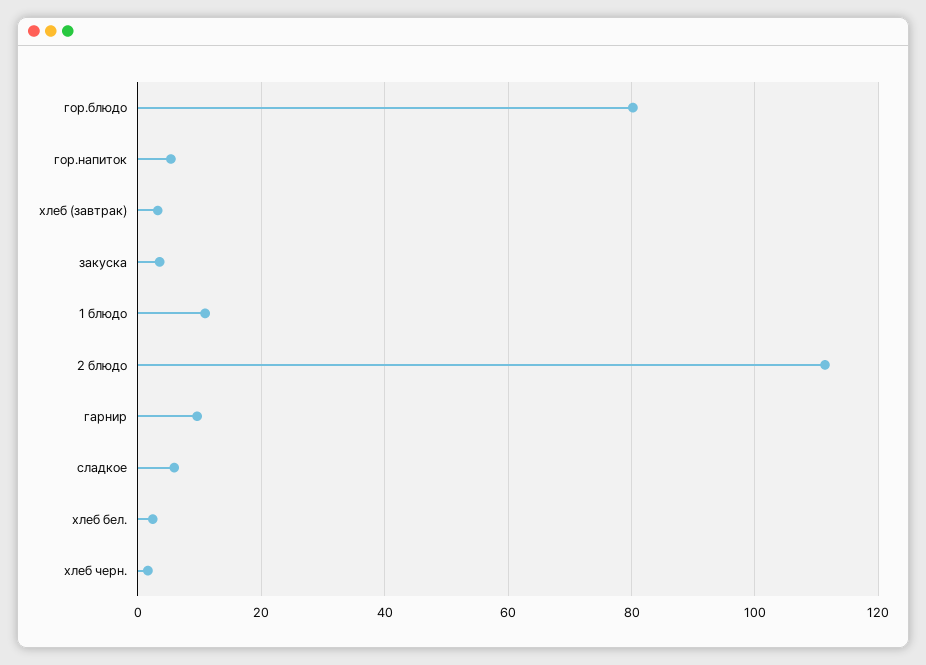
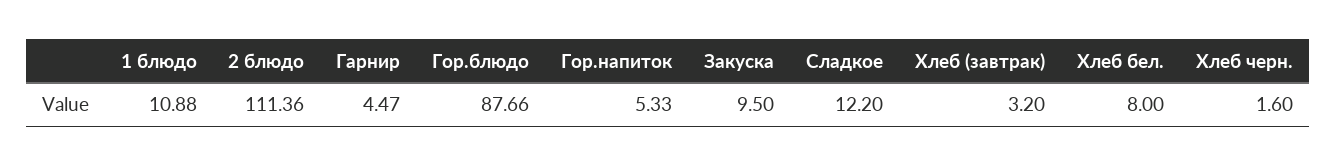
  {
-   "гор.блюдо": 80,
+   "гор.блюдо": 87.66,
    "гор.напиток": 5.33,
    "хлеб (завтрак)": 3.2,
-   "закуска": 4,
+   "закуска": 9.5,
    "1 блюдо": 10.88,
    "2 блюдо": 111.36,
-   "гарнир": 10,
+   "гарнир": 4.47,
-   "сладкое": 6,
+   "сладкое": 12.2,
-   "хлеб бел.": 2,
+   "хлеб бел.": 8,
    "хлеб черн.": 1.6
  }

